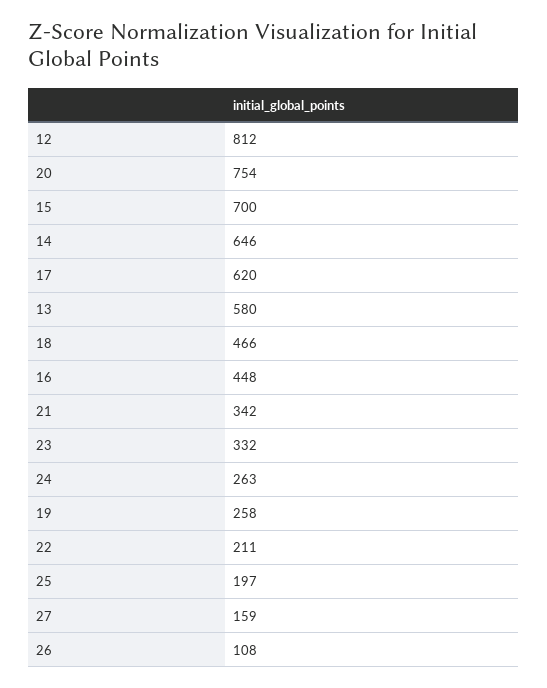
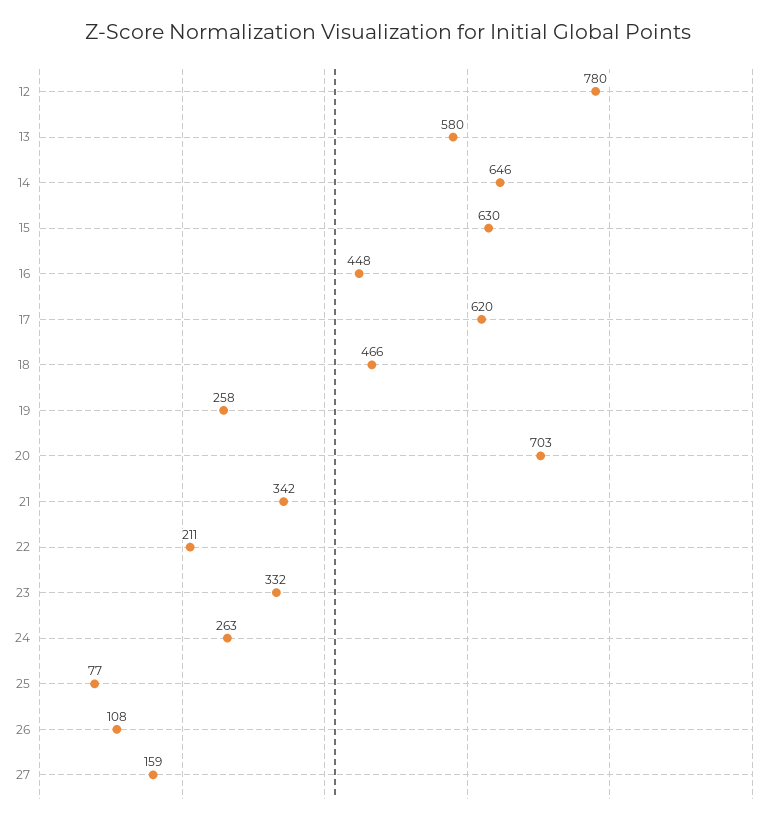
  {
-   "12": 812,
+   "12": 780,
-   "20": 754,
+   "20": 703,
-   "15": 700,
+   "15": 630,
    "14": 646,
    "17": 620,
    "13": 580,
    "18": 466,
    "16": 448,
    "21": 342,
    "23": 332,
    "24": 263,
    "19": 258,
    "22": 211,
-   "25": 197,
+   "25": 77,
    "27": 159,
    "26": 108
  }

